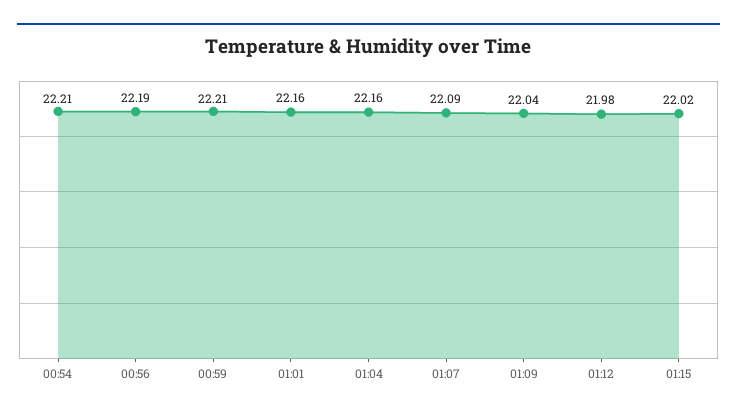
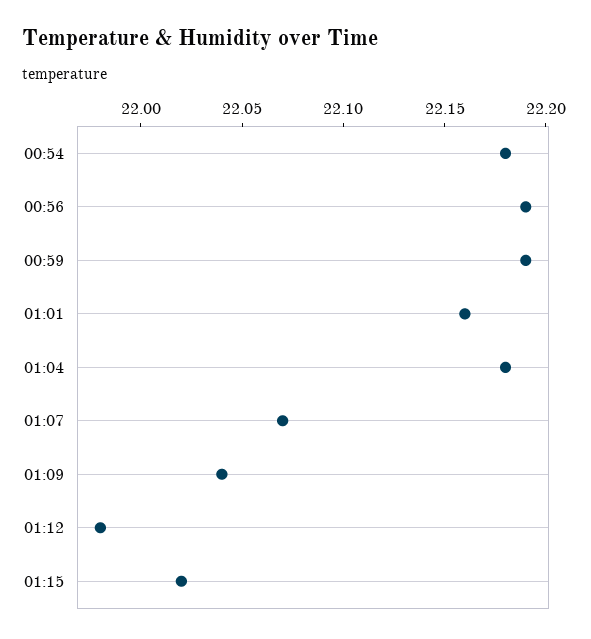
  {
-   "00:54": 22.21,
+   "00:54": 22.18,
    "00:56": 22.19,
-   "00:59": 22.21,
+   "00:59": 22.19,
    "01:01": 22.16,
-   "01:04": 22.16,
+   "01:04": 22.18,
-   "01:07": 22.09,
+   "01:07": 22.07,
    "01:09": 22.04,
    "01:12": 21.98,
    "01:15": 22.02
  }

